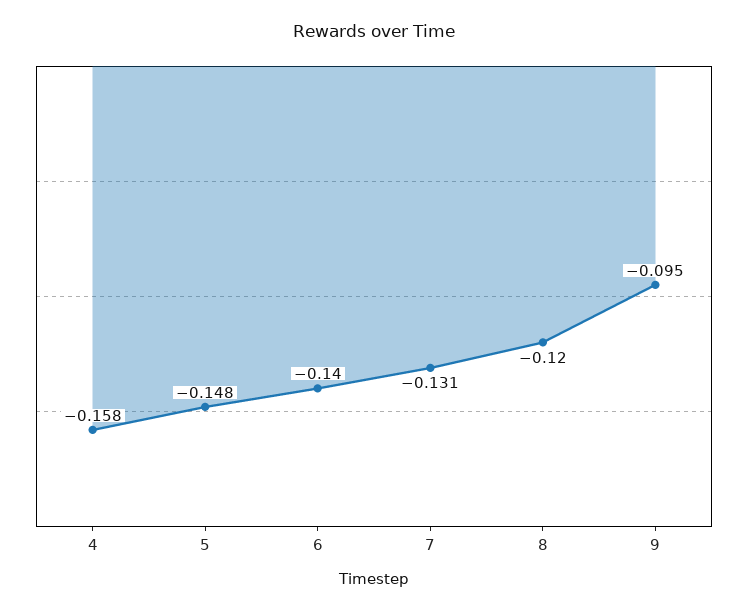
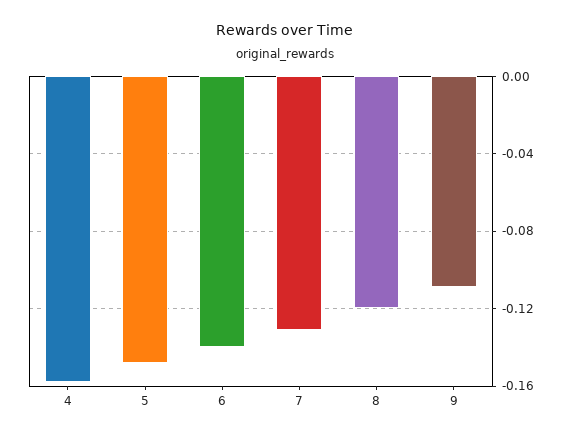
  {
    "4": -0.158,
    "5": -0.148,
    "6": -0.14,
    "7": -0.131,
    "8": -0.12,
-   "9": -0.095
+   "9": -0.11
  }

